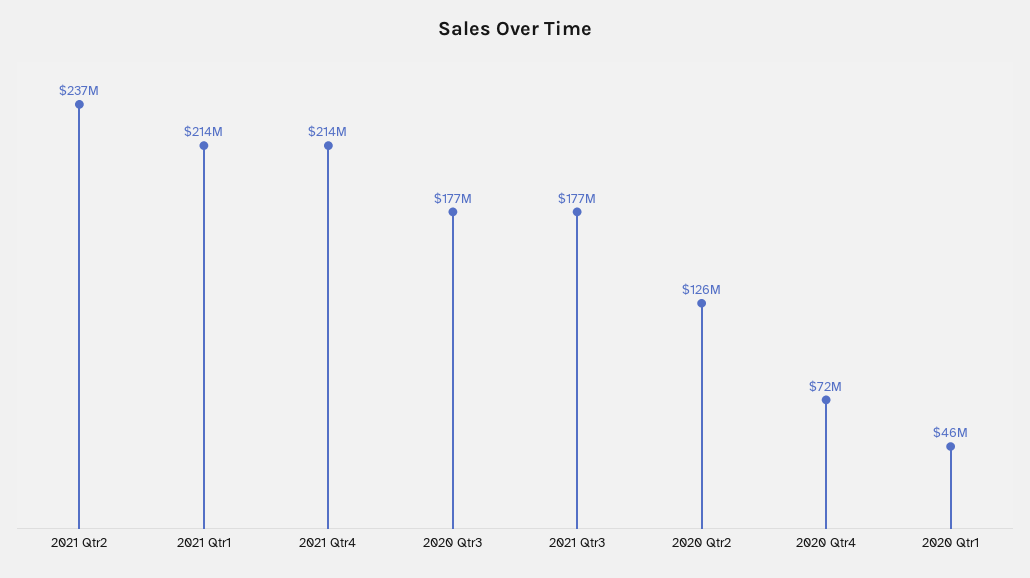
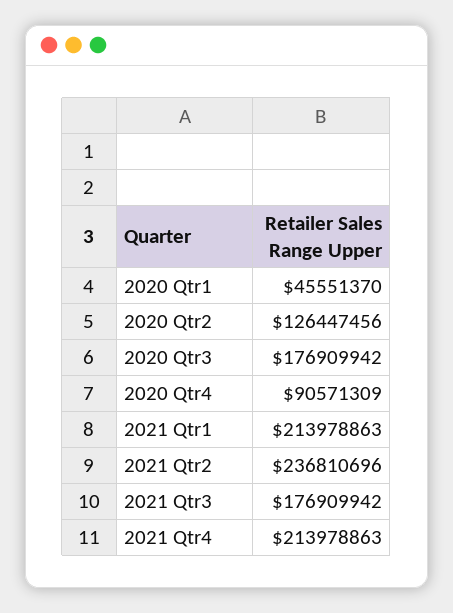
  {
    "2021 Qtr2": 236810696,
    "2021 Qtr1": 213978863,
    "2021 Qtr4": 213978863,
    "2020 Qtr3": 176909942,
    "2021 Qtr3": 176909942,
    "2020 Qtr2": 126447456,
-   "2020 Qtr4": 72000000,
+   "2020 Qtr4": 90571309,
    "2020 Qtr1": 45551370
  }

